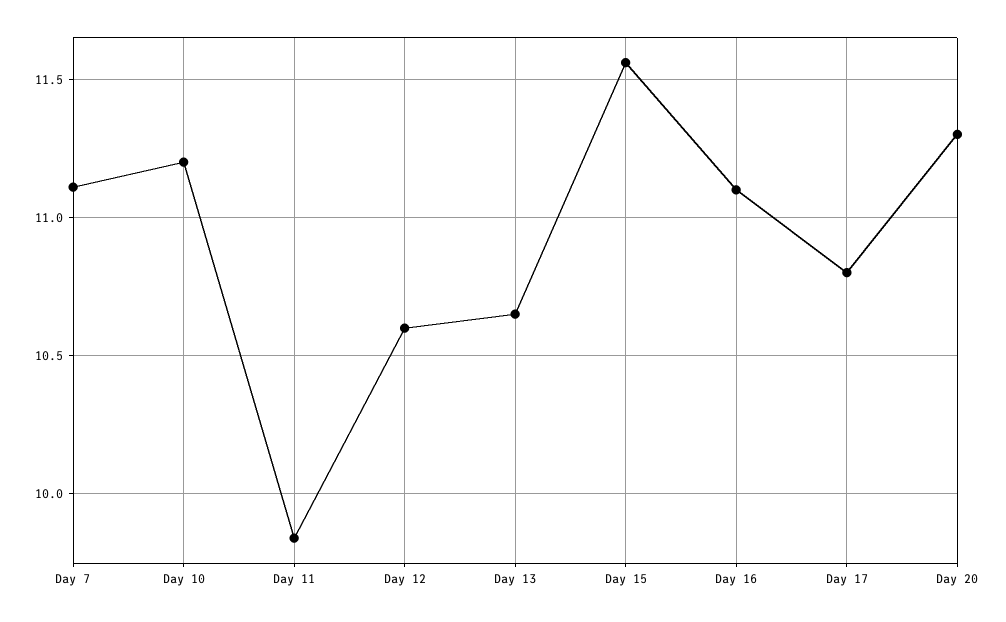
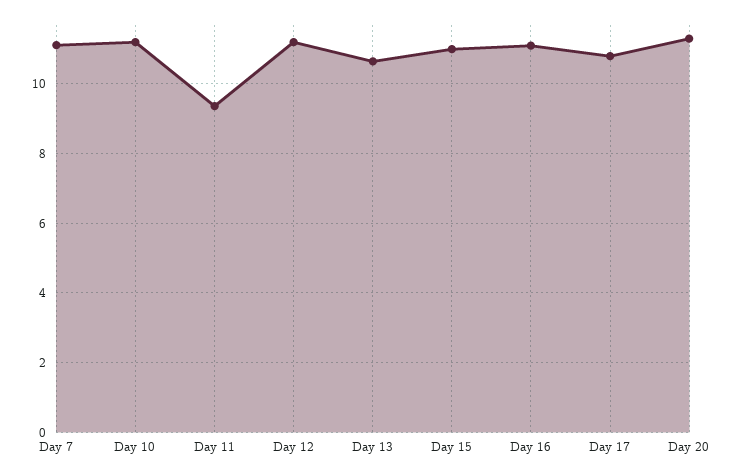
  {
    "Day 7": 11.1,
    "Day 10": 11.2,
-   "Day 11": 9.85,
+   "Day 11": 9.4,
-   "Day 12": 10.6,
+   "Day 12": 11.2,
    "Day 13": 10.65,
-   "Day 15": 11.55,
+   "Day 15": 11,
    "Day 16": 11.1,
    "Day 17": 10.8,
    "Day 20": 11.3
  }

